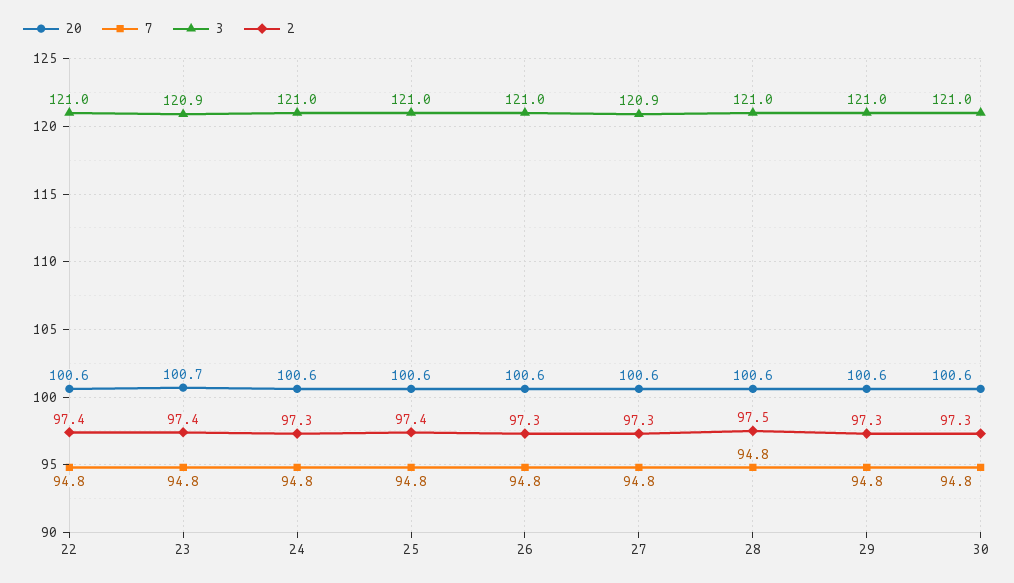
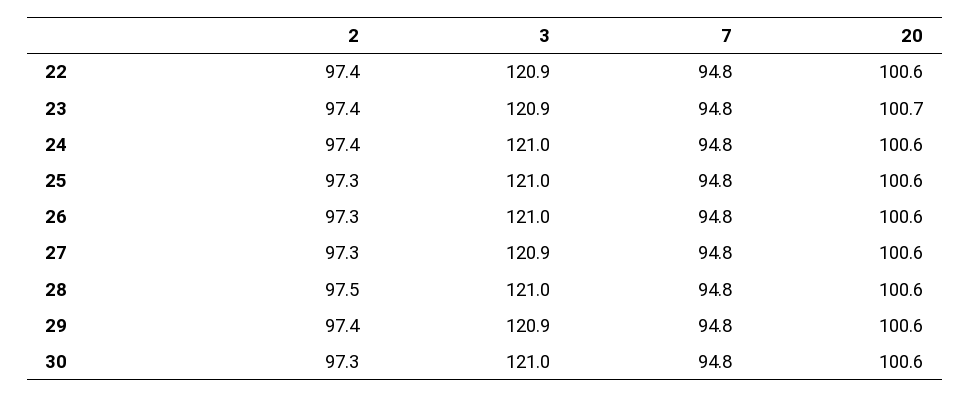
  {
    "20": {
      "22": 100.6,
      "23": 100.7,
      "24": 100.6,
      "25": 100.6,
      "26": 100.6,
      "27": 100.6,
      "28": 100.6,
      "29": 100.6,
      "30": 100.6
    },
    "7": {
      "22": 94.8,
      "23": 94.8,
      "24": 94.8,
      "25": 94.8,
      "26": 94.8,
      "27": 94.8,
      "28": 94.8,
      "29": 94.8,
      "30": 94.8
    },
    "3": {
-     "22": 121,
+     "22": 120.9,
      "23": 120.9,
      "24": 121,
      "25": 121,
      "26": 121,
      "27": 120.9,
      "28": 121,
-     "29": 121,
+     "29": 120.9,
      "30": 121
    },
    "2": {
      "22": 97.4,
      "23": 97.4,
-     "24": 97.3,
+     "24": 97.4,
-     "25": 97.4,
+     "25": 97.3,
      "26": 97.3,
      "27": 97.3,
      "28": 97.5,
-     "29": 97.3,
+     "29": 97.4,
      "30": 97.3
    }
  }

